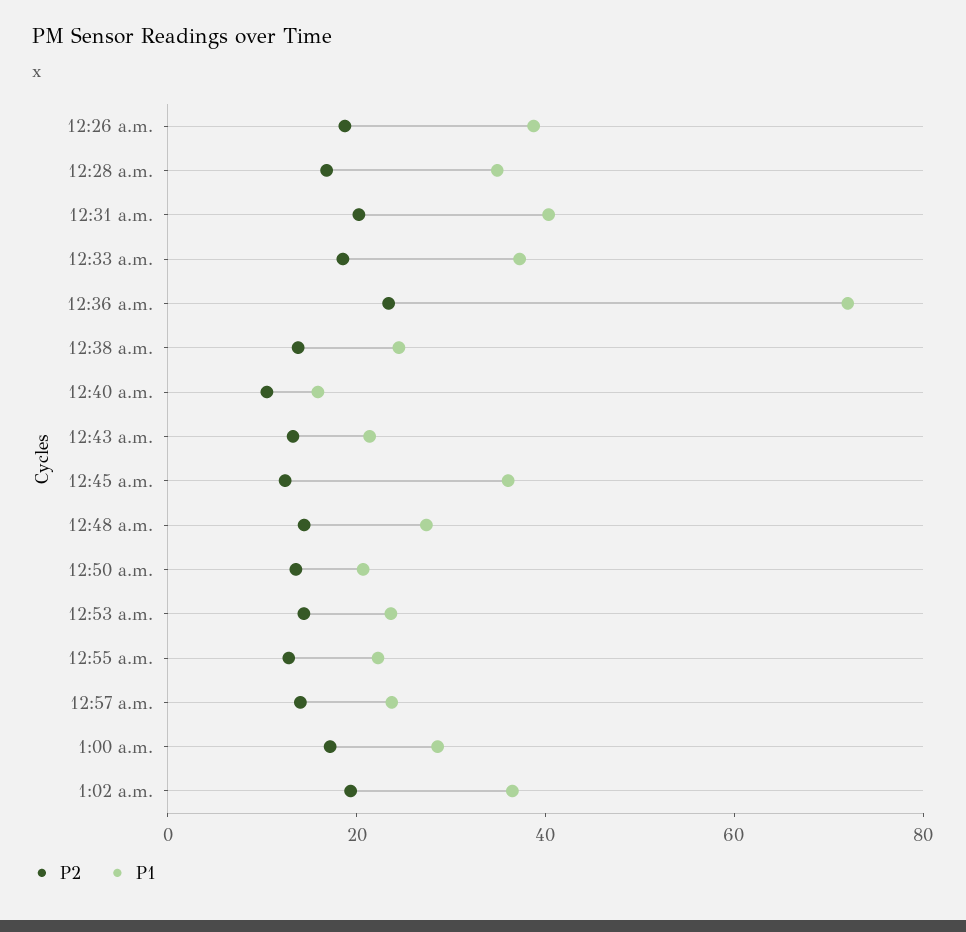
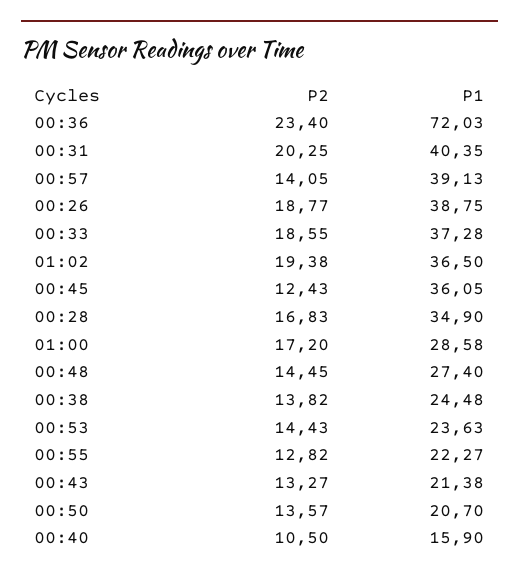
  {
    "P2": {
      "12:26 a.m.": 18.77,
      "12:28 a.m.": 16.83,
      "12:31 a.m.": 20.25,
      "12:33 a.m.": 18.55,
      "12:36 a.m.": 23.4,
      "12:38 a.m.": 13.82,
      "12:40 a.m.": 10.5,
      "12:43 a.m.": 13.27,
      "12:45 a.m.": 12.43,
      "12:48 a.m.": 14.45,
      "12:50 a.m.": 13.57,
      "12:53 a.m.": 14.43,
      "12:55 a.m.": 12.82,
      "12:57 a.m.": 14.05,
      "1:00 a.m.": 17.2,
      "1:02 a.m.": 19.38
    },
    "P1": {
      "12:26 a.m.": 38.75,
      "12:28 a.m.": 34.9,
      "12:31 a.m.": 40.35,
      "12:33 a.m.": 37.28,
      "12:36 a.m.": 72.03,
      "12:38 a.m.": 24.48,
      "12:40 a.m.": 15.9,
      "12:43 a.m.": 21.38,
      "12:45 a.m.": 36.05,
      "12:48 a.m.": 27.4,
      "12:50 a.m.": 20.7,
      "12:53 a.m.": 23.63,
      "12:55 a.m.": 22.27,
-     "12:57 a.m.": 25,
+     "12:57 a.m.": 39.13,
      "1:00 a.m.": 28.58,
      "1:02 a.m.": 36.5
    }
  }

